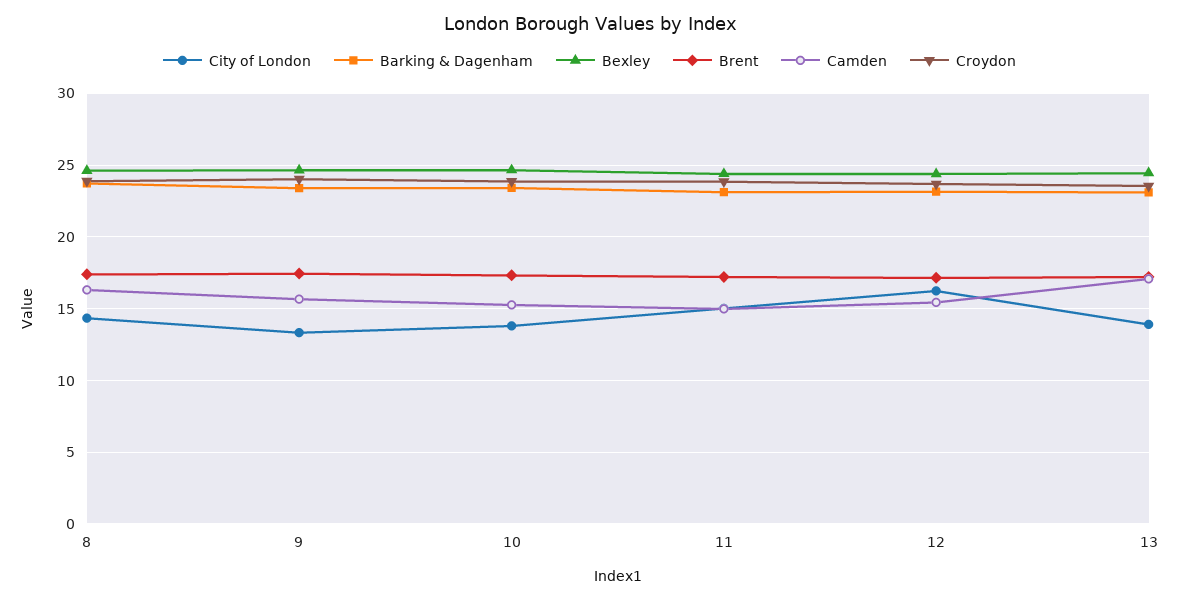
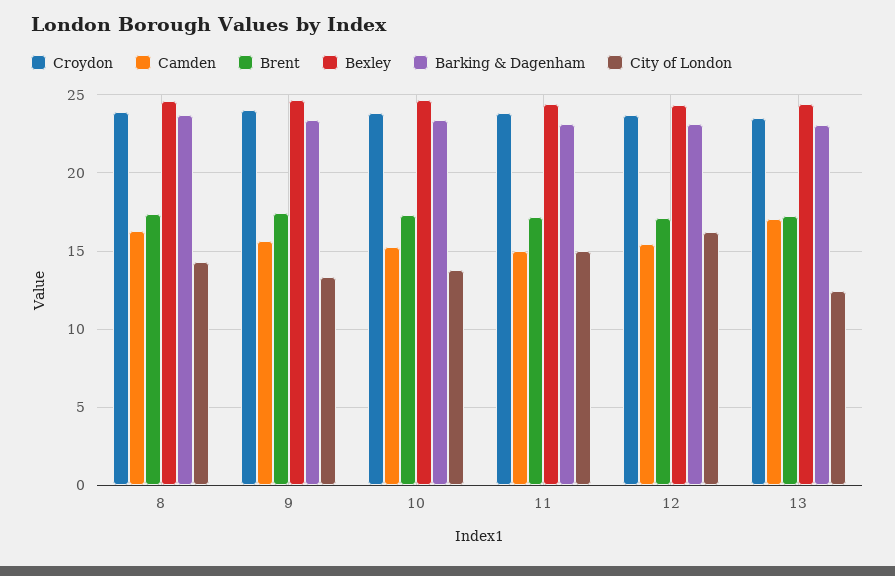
  {
    "City of London": {
      "8": 14.5,
      "9": 13.5,
      "10": 14,
      "11": 15,
      "12": 16,
-     "13": 14
+     "13": 12.5
    },
    "Barking & Dagenham": {
      "8": 23.5,
      "9": 23.5,
      "10": 23.5,
      "11": 23,
      "12": 23,
      "13": 23
    },
    "Bexley": {
      "8": 24.5,
      "9": 24.5,
      "10": 24.5,
      "11": 24.5,
      "12": 24.5,
      "13": 24.5
    },
    "Brent": {
      "8": 17.5,
      "9": 17.5,
      "10": 17.5,
      "11": 17,
      "12": 17,
      "13": 17
    },
    "Camden": {
      "8": 16.5,
      "9": 15.5,
      "10": 15.5,
      "11": 15,
      "12": 15.5,
      "13": 17
    },
    "Croydon": {
      "8": 24,
      "9": 24,
      "10": 24,
      "11": 24,
      "12": 23.5,
      "13": 23.5
    }
  }

